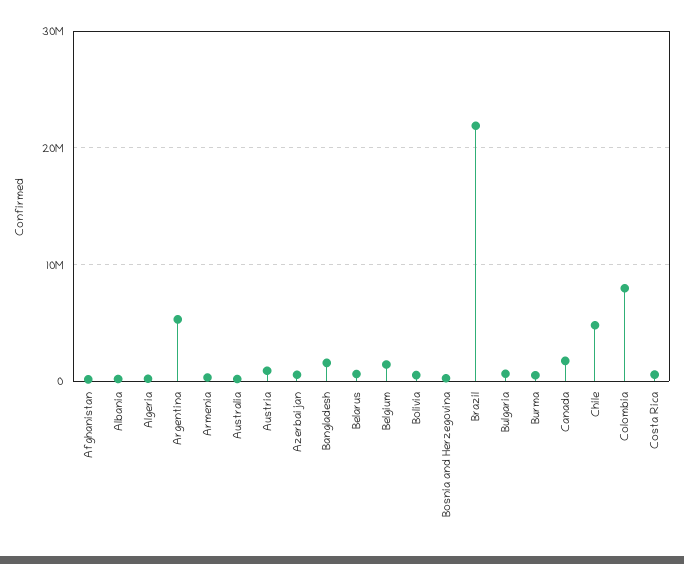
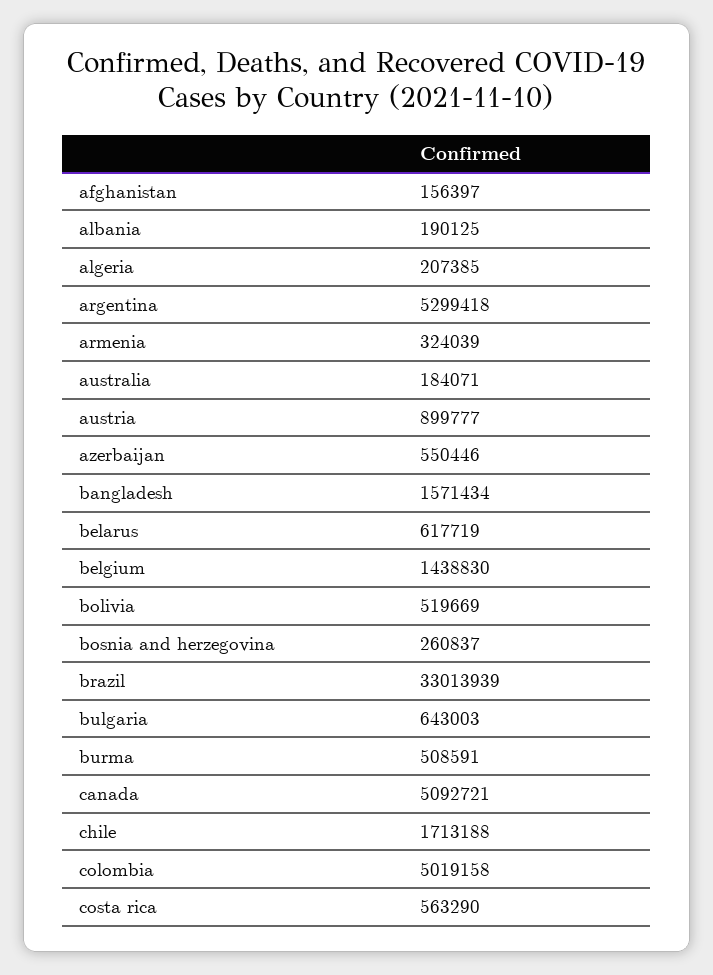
  {
    "Afghanistan": 156397,
    "Albania": 190125,
    "Algeria": 207385,
    "Argentina": 5299418,
    "Armenia": 324039,
    "Australia": 184071,
    "Austria": 899777,
    "Azerbaijan": 550446,
    "Bangladesh": 1571434,
    "Belarus": 617719,
    "Belgium": 1438830,
    "Bolivia": 519669,
    "Bosnia and Herzegovina": 260837,
-   "Brazil": 22000000,
+   "Brazil": 33013939,
    "Bulgaria": 643003,
    "Burma": 508591,
-   "Canada": 2000000,
+   "Canada": 5092721,
-   "Chile": 5000000,
+   "Chile": 1713188,
-   "Colombia": 8000000,
+   "Colombia": 5019158,
    "Costa Rica": 563290
  }

